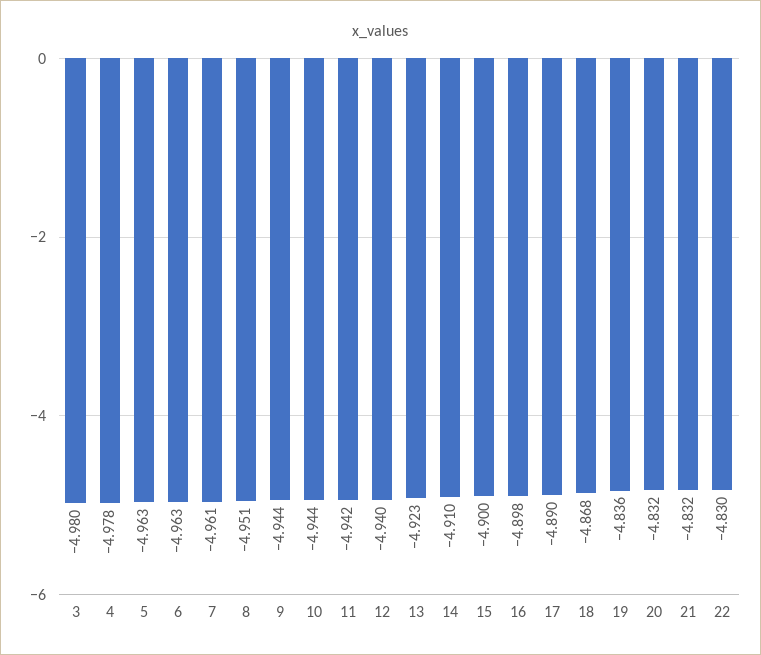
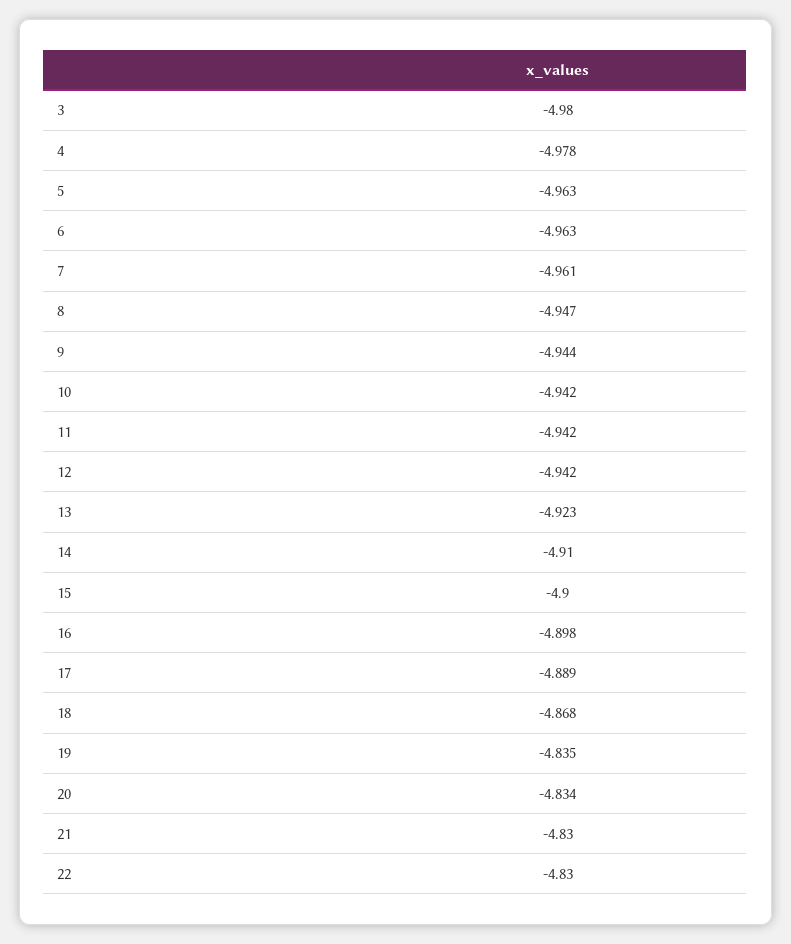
  {
    "3": -4.98,
    "4": -4.978,
    "5": -4.963,
    "6": -4.963,
    "7": -4.961,
-   "8": -4.951,
+   "8": -4.947,
    "9": -4.944,
-   "10": -4.944,
+   "10": -4.942,
    "11": -4.942,
-   "12": -4.94,
+   "12": -4.942,
    "13": -4.923,
    "14": -4.91,
    "15": -4.9,
    "16": -4.898,
-   "17": -4.89,
+   "17": -4.889,
    "18": -4.868,
-   "19": -4.836,
+   "19": -4.835,
-   "20": -4.832,
+   "20": -4.834,
-   "21": -4.832,
+   "21": -4.83,
    "22": -4.83
  }

